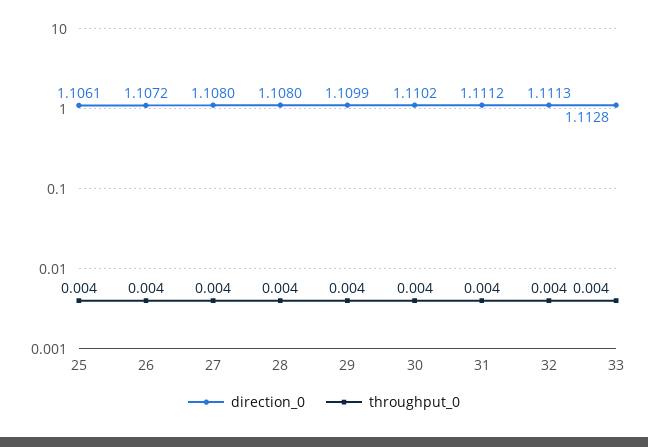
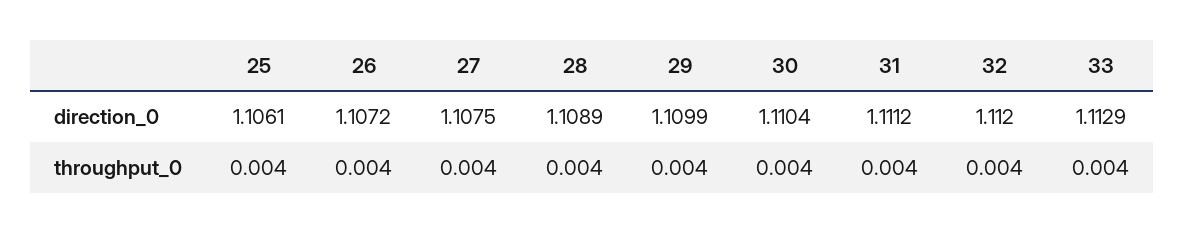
  {
    "direction_0": {
      "25": 1.1061,
      "26": 1.1072,
-     "27": 1.108,
+     "27": 1.1075,
-     "28": 1.108,
+     "28": 1.1089,
      "29": 1.1099,
-     "30": 1.1102,
+     "30": 1.1104,
      "31": 1.1112,
-     "32": 1.1113,
+     "32": 1.112,
-     "33": 1.1128
+     "33": 1.1129
    },
    "throughput_0": {
      "25": 0.004,
      "26": 0.004,
      "27": 0.004,
      "28": 0.004,
      "29": 0.004,
      "30": 0.004,
      "31": 0.004,
      "32": 0.004,
      "33": 0.004
    }
  }

